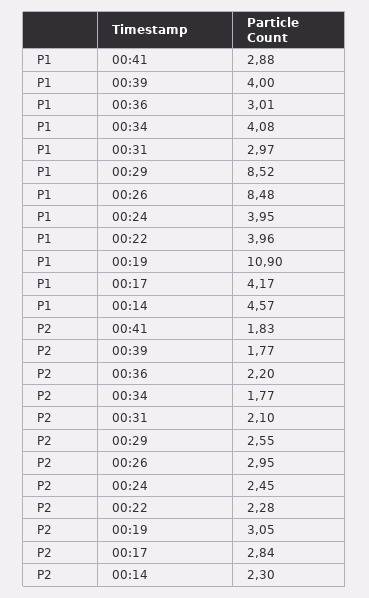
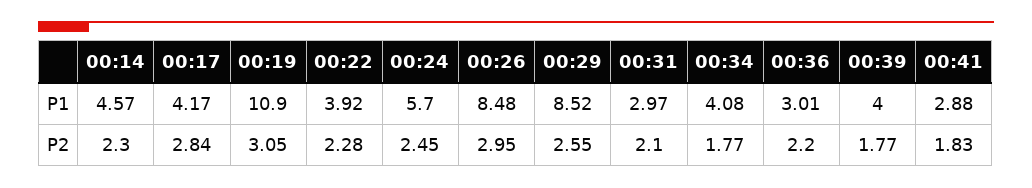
  {
    "P1": {
      "00:41": 2.88,
      "00:39": 4,
      "00:36": 3.01,
      "00:34": 4.08,
      "00:31": 2.97,
      "00:29": 8.52,
      "00:26": 8.48,
-     "00:24": 3.95,
+     "00:24": 5.7,
-     "00:22": 3.96,
+     "00:22": 3.92,
      "00:19": 10.9,
      "00:17": 4.17,
      "00:14": 4.57
    },
    "P2": {
      "00:41": 1.83,
      "00:39": 1.77,
      "00:36": 2.2,
      "00:34": 1.77,
      "00:31": 2.1,
      "00:29": 2.55,
      "00:26": 2.95,
      "00:24": 2.45,
      "00:22": 2.28,
      "00:19": 3.05,
      "00:17": 2.84,
      "00:14": 2.3
    }
  }

